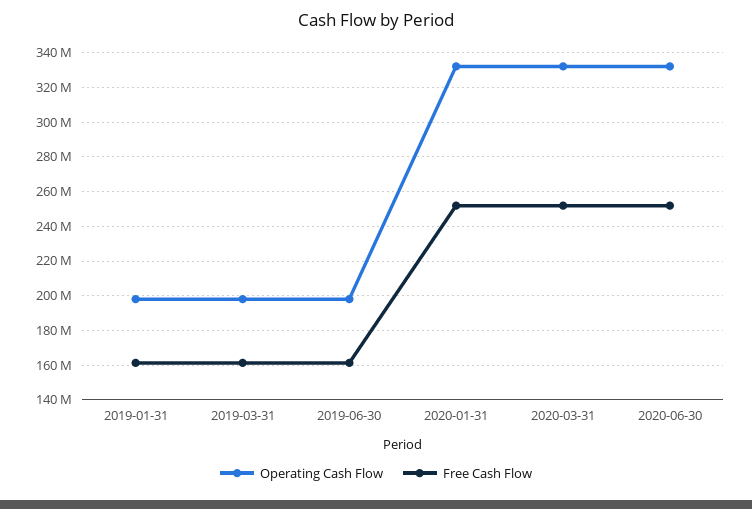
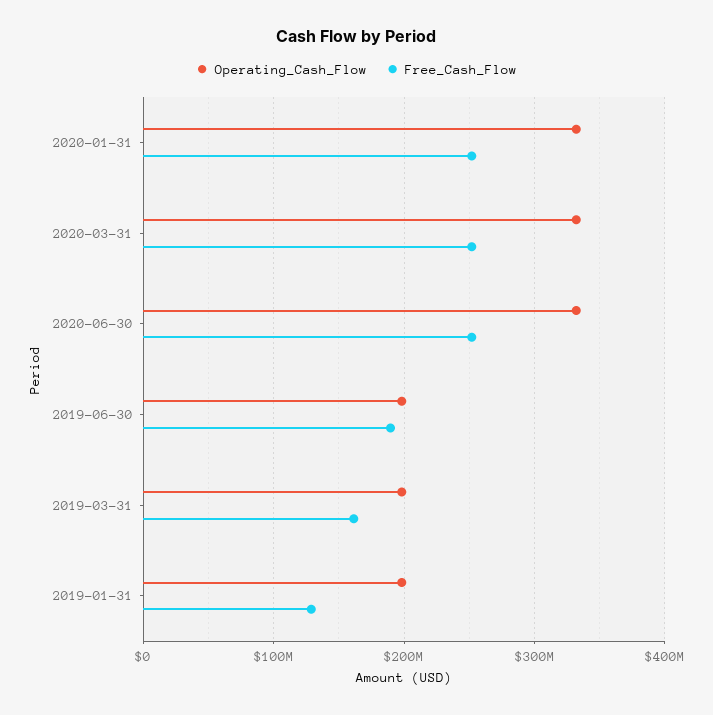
  {
    "Operating Cash Flow": {
      "2019-01-31": 200000000,
      "2019-03-31": 200000000,
      "2019-06-30": 200000000,
      "2020-01-31": 330000000,
      "2020-03-31": 330000000,
      "2020-06-30": 330000000
    },
    "Free Cash Flow": {
-     "2019-01-31": 160000000,
+     "2019-01-31": 130000000,
      "2019-03-31": 160000000,
-     "2019-06-30": 160000000,
+     "2019-06-30": 190000000,
      "2020-01-31": 250000000,
      "2020-03-31": 250000000,
      "2020-06-30": 250000000
    }
  }

